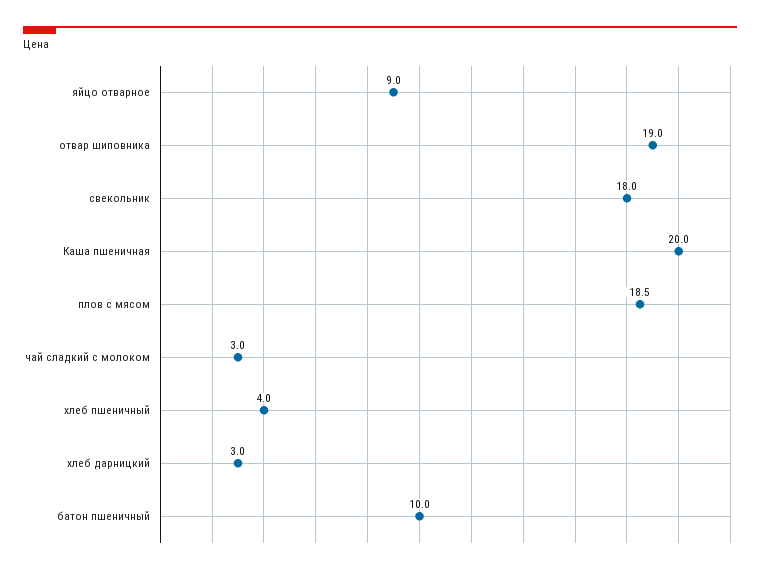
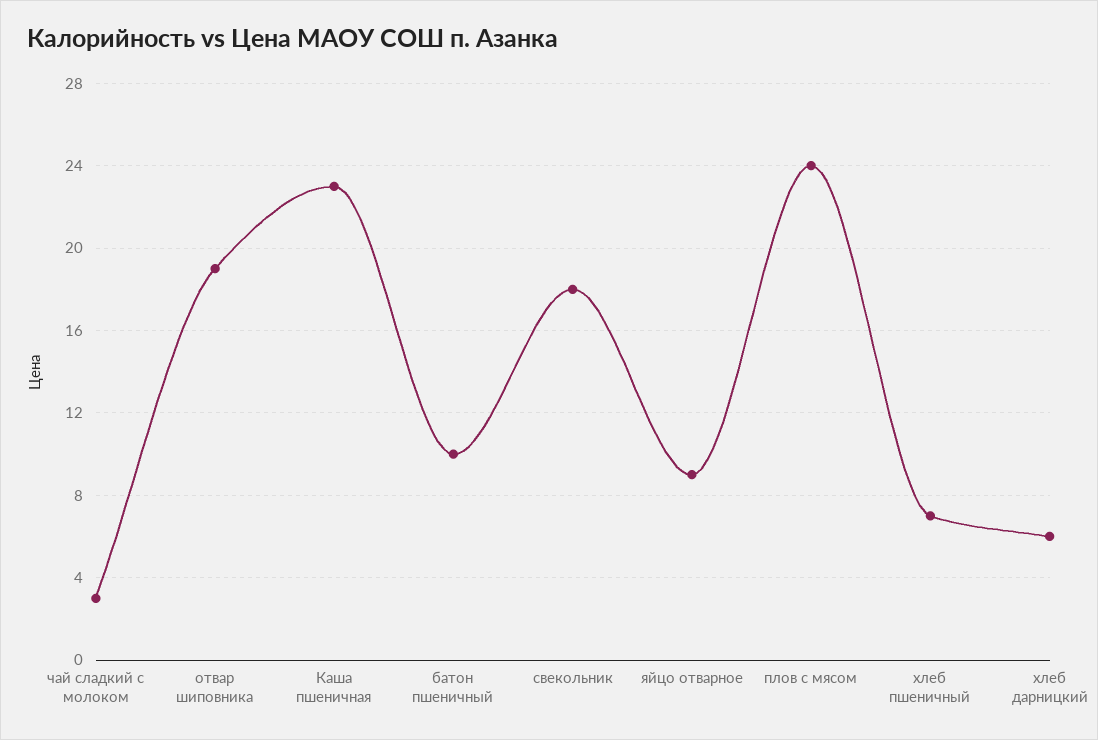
  {
    "яйцо отварное": 9,
    "отвар шиповника": 19,
    "свекольник": 18,
-   "Каша пшеничная": 20,
+   "Каша пшеничная": 23,
-   "плов с мясом": 18.5,
+   "плов с мясом": 24,
    "чай сладкий с молоком": 3,
-   "хлеб пшеничный": 4,
+   "хлеб пшеничный": 7,
-   "хлеб дарницкий": 3,
+   "хлеб дарницкий": 6,
    "батон пшеничный": 10
  }

